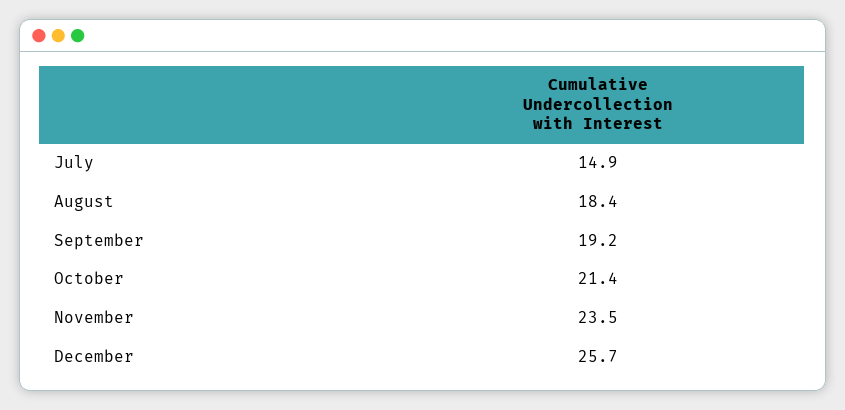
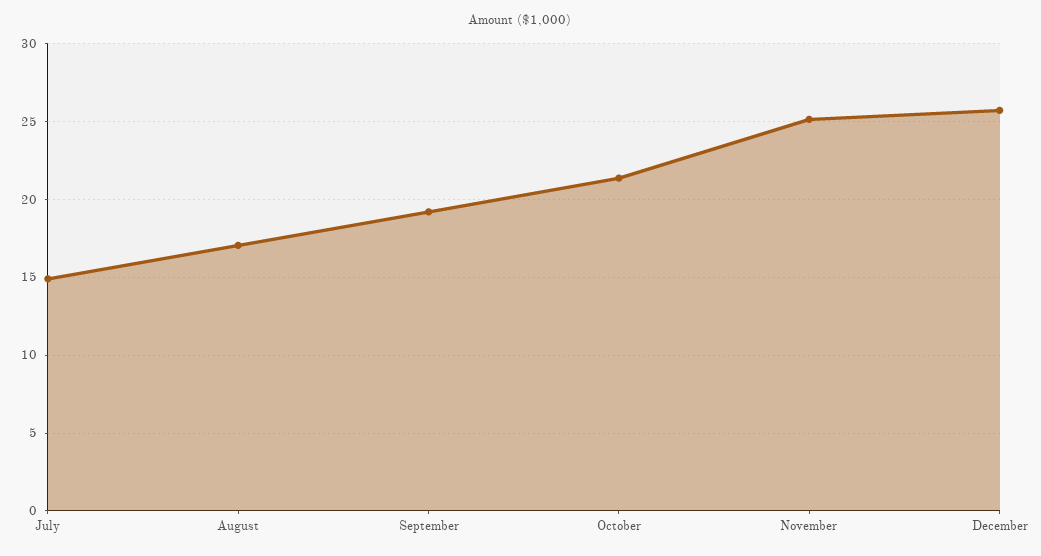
  {
    "July": 14.9,
-   "August": 18.4,
+   "August": 17,
    "September": 19.2,
    "October": 21.4,
-   "November": 23.5,
+   "November": 25,
    "December": 25.7
  }

